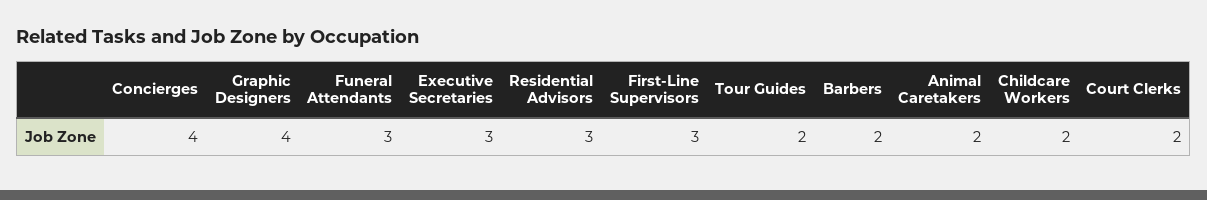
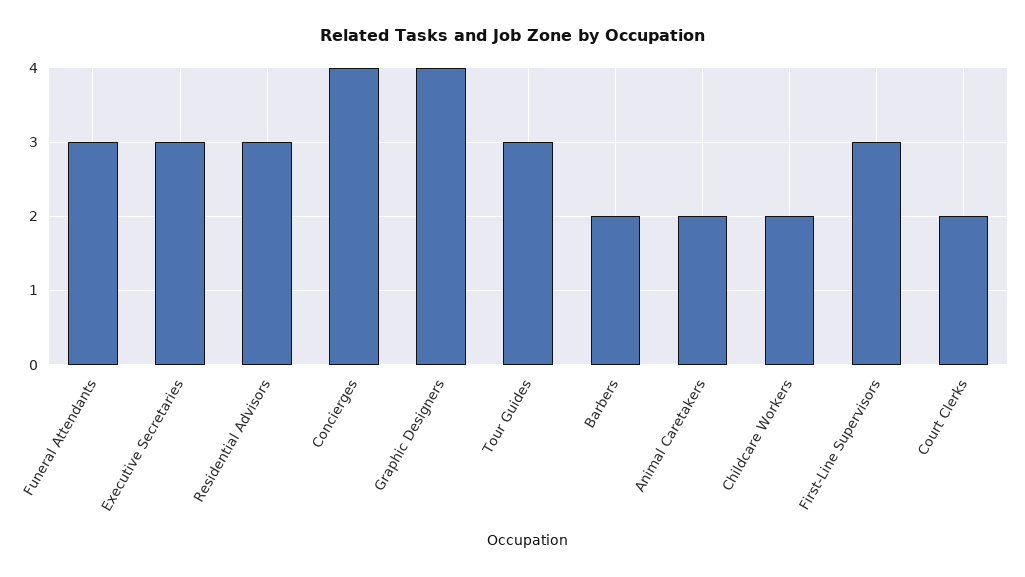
  {
    "Concierges": 4,
    "Graphic Designers": 4,
    "Funeral Attendants": 3,
    "Executive Secretaries": 3,
    "Residential Advisors": 3,
    "First-Line Supervisors": 3,
-   "Tour Guides": 2,
+   "Tour Guides": 3,
    "Barbers": 2,
    "Animal Caretakers": 2,
    "Childcare Workers": 2,
    "Court Clerks": 2
  }

